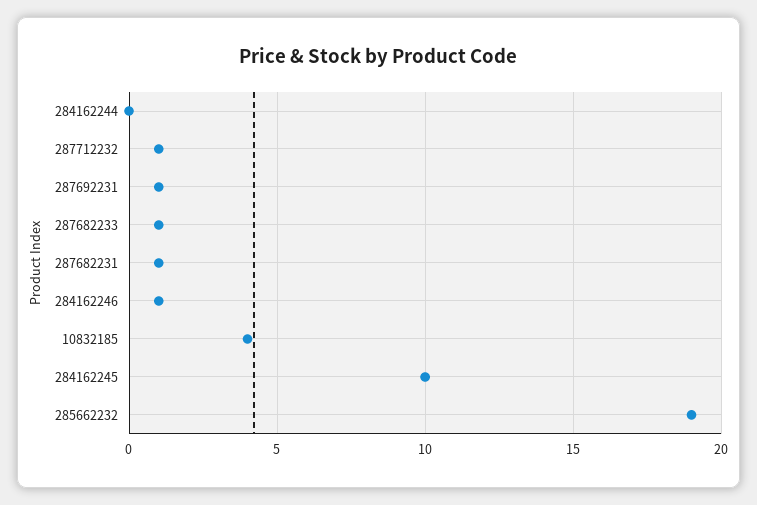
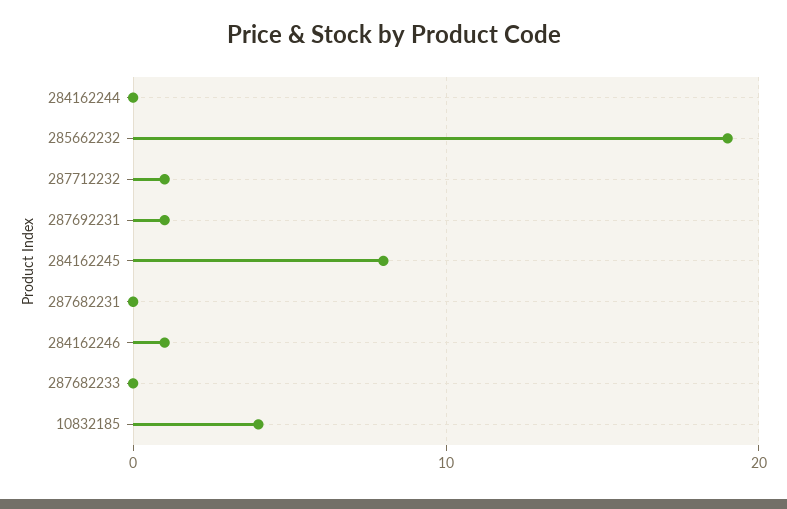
  {
    "284162244": 0,
    "287712232": 1,
    "287692231": 1,
-   "287682233": 1,
+   "287682233": 0,
-   "287682231": 1,
+   "287682231": 0,
    "284162246": 1,
    "10832185": 4,
-   "284162245": 10,
+   "284162245": 8,
    "285662232": 19
  }

